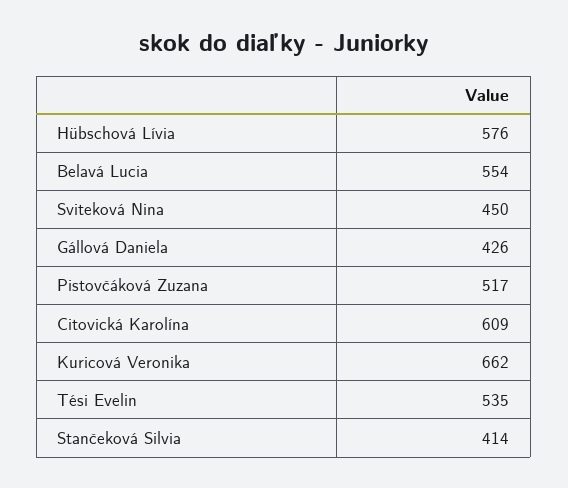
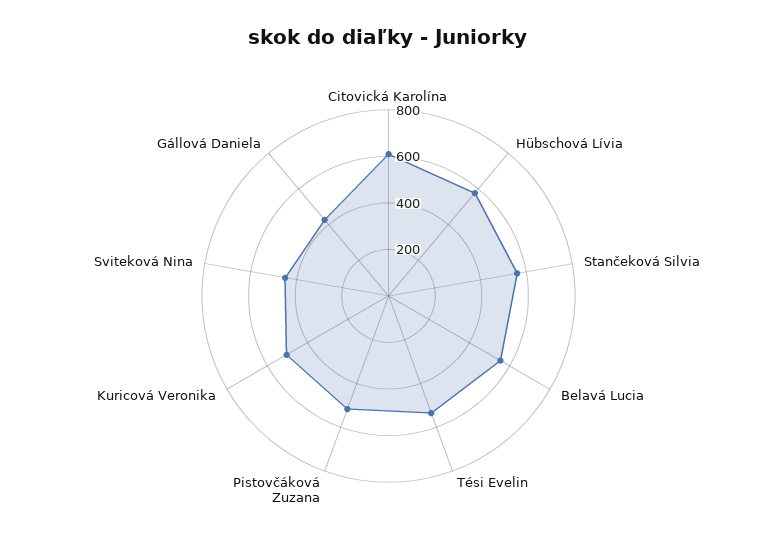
  {
    "Hübschová Lívia": 576,
    "Belavá Lucia": 554,
    "Sviteková Nina": 450,
    "Gállová Daniela": 426,
    "Pistovčáková Zuzana": 517,
    "Citovická Karolína": 609,
-   "Kuricová Veronika": 662,
+   "Kuricová Veronika": 500,
    "Tési Evelin": 535,
-   "Stančeková Silvia": 414
+   "Stančeková Silvia": 550
  }

